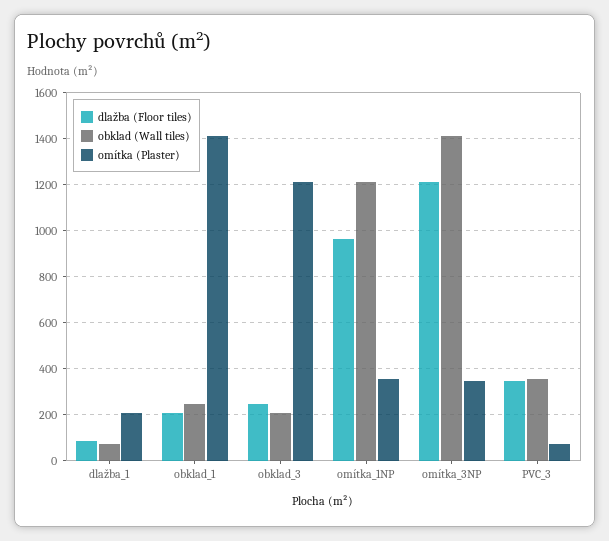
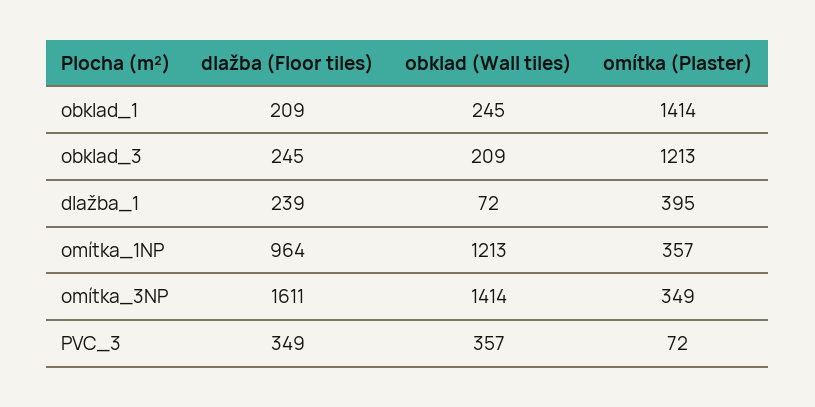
  {
    "dlažba (Floor tiles)": {
-     "dlažba_1": 100,
+     "dlažba_1": 239,
      "obklad_1": 209,
      "obklad_3": 245,
      "omítka_1NP": 964,
-     "omítka_3NP": 1200,
+     "omítka_3NP": 1611,
      "PVC_3": 349
    },
    "obklad (Wall tiles)": {
      "dlažba_1": 72,
      "obklad_1": 245,
      "obklad_3": 209,
      "omítka_1NP": 1213,
      "omítka_3NP": 1414,
      "PVC_3": 357
    },
    "omítka (Plaster)": {
-     "dlažba_1": 200,
+     "dlažba_1": 395,
      "obklad_1": 1414,
      "obklad_3": 1213,
      "omítka_1NP": 357,
      "omítka_3NP": 349,
      "PVC_3": 72
    }
  }

